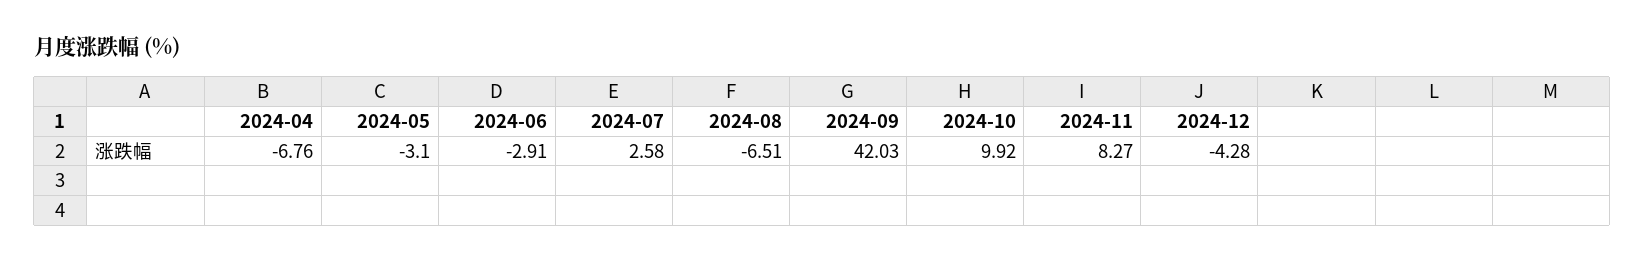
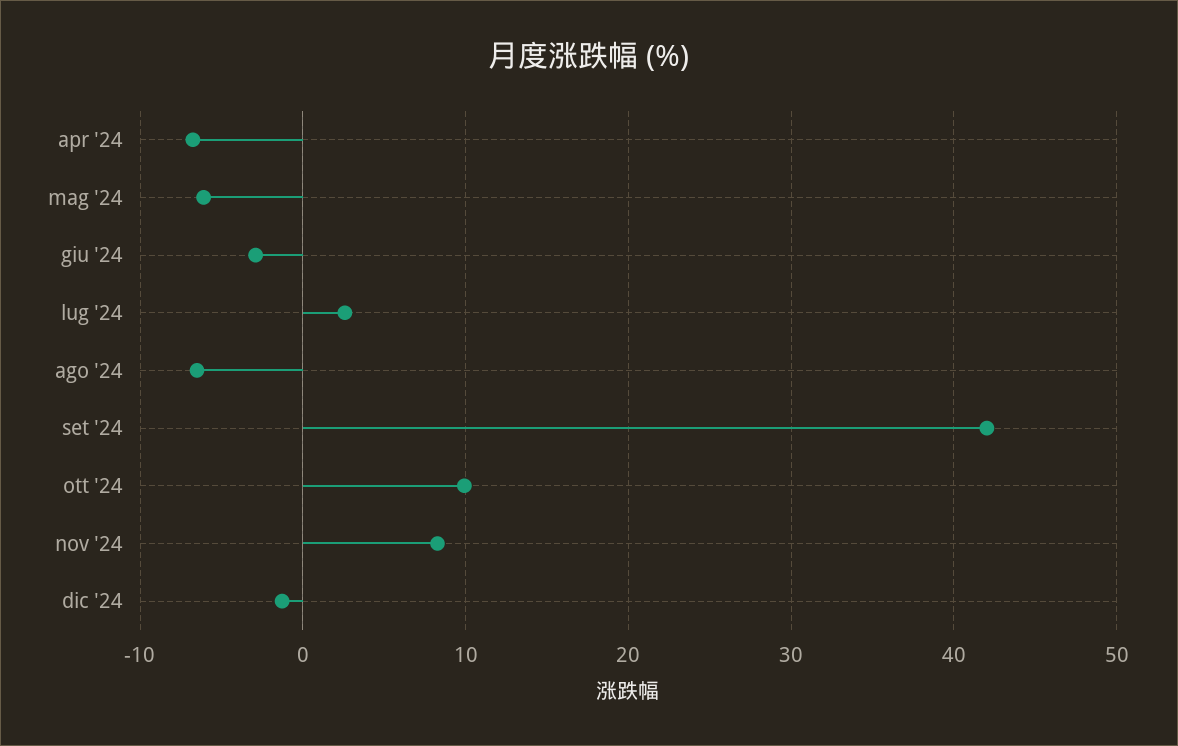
  {
    "2024-04": -6.76,
-   "2024-05": -3.1,
+   "2024-05": -6,
    "2024-06": -2.91,
    "2024-07": 2.58,
    "2024-08": -6.51,
    "2024-09": 42.03,
    "2024-10": 9.92,
    "2024-11": 8.27,
-   "2024-12": -4.28
+   "2024-12": -1
  }

